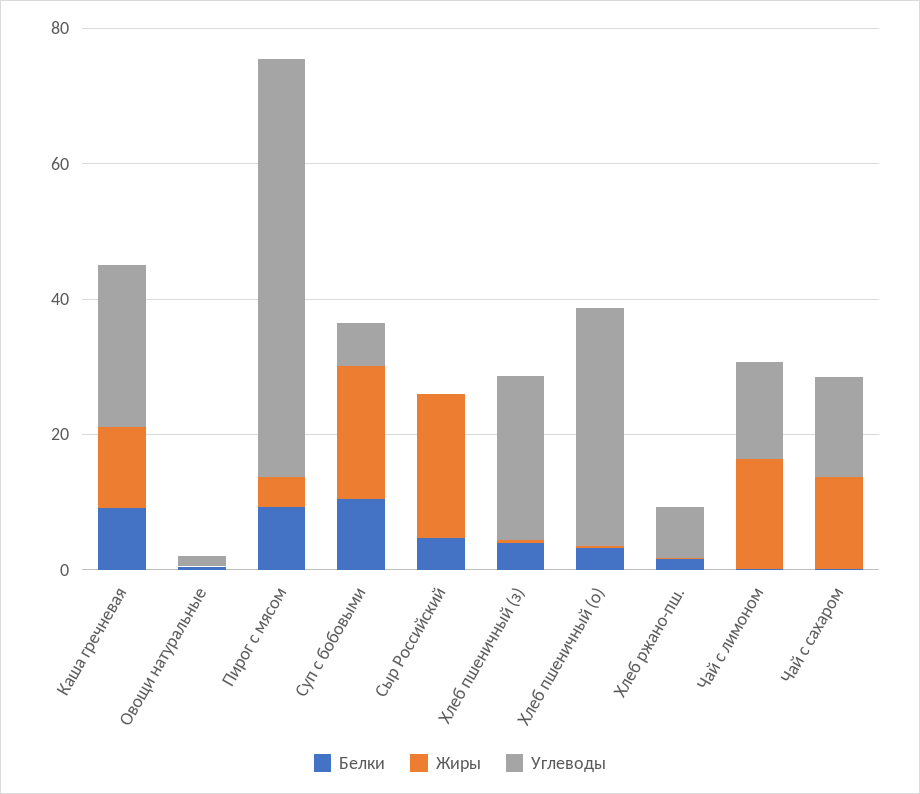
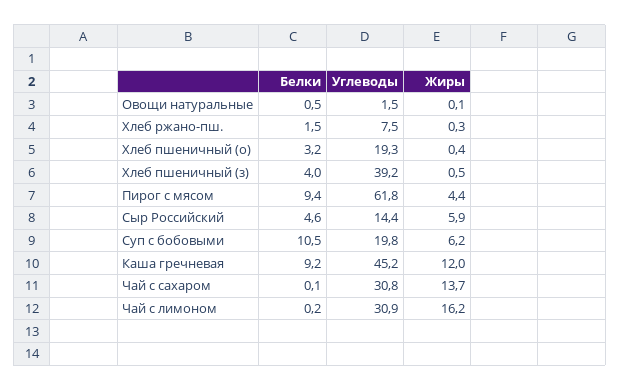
  {
    "Белки": {
      "Каша гречневая": 9.2,
      "Овощи натуральные": 0.5,
      "Пирог с мясом": 9.4,
      "Суп с бобовыми": 10.5,
      "Сыр Российский": 4.6,
      "Хлеб пшеничный (з)": 4,
      "Хлеб пшеничный (о)": 3.2,
      "Хлеб ржано-пш.": 1.5,
      "Чай с лимоном": 0.2,
      "Чай с сахаром": 0.1
    },
    "Жиры": {
      "Каша гречневая": 12,
      "Овощи натуральные": 0.1,
      "Пирог с мясом": 4.4,
-     "Суп с бобовыми": 20,
+     "Суп с бобовыми": 6.2,
-     "Сыр Российский": 20,
+     "Сыр Российский": 5.9,
      "Хлеб пшеничный (з)": 0.5,
      "Хлеб пшеничный (о)": 0.4,
      "Хлеб ржано-пш.": 0.3,
      "Чай с лимоном": 16.2,
      "Чай с сахаром": 13.7
    },
    "Углеводы": {
-     "Каша гречневая": 25,
+     "Каша гречневая": 45.2,
      "Овощи натуральные": 1.5,
      "Пирог с мясом": 61.8,
-     "Суп с бобовыми": 5,
+     "Суп с бобовыми": 19.8,
-     "Сыр Российский": 0,
+     "Сыр Российский": 14.4,
-     "Хлеб пшеничный (з)": 25,
+     "Хлеб пшеничный (з)": 39.2,
-     "Хлеб пшеничный (о)": 35,
+     "Хлеб пшеничный (о)": 19.3,
      "Хлеб ржано-пш.": 7.5,
-     "Чай с лимоном": 15,
+     "Чай с лимоном": 30.9,
-     "Чай с сахаром": 15
+     "Чай с сахаром": 30.8
    }
  }

